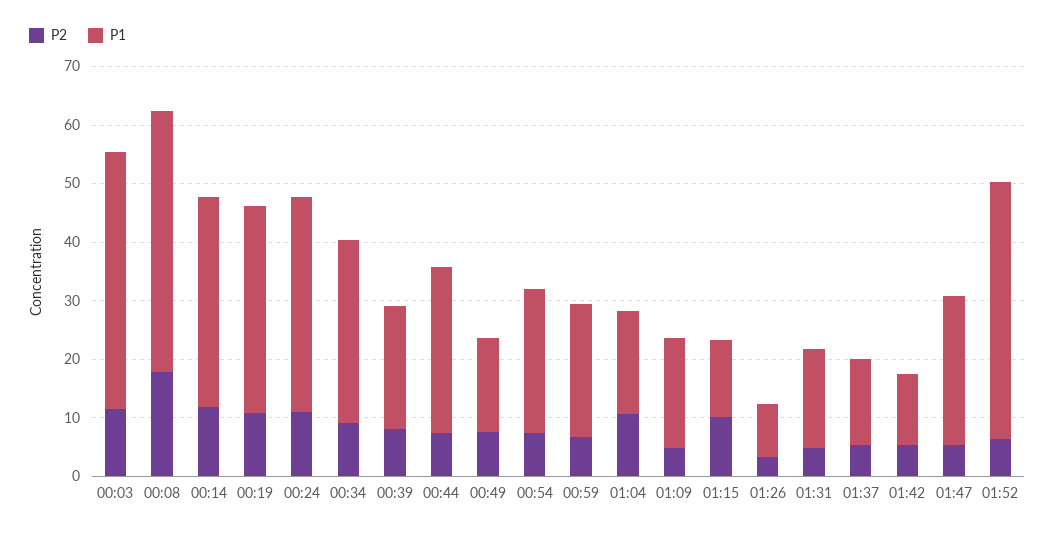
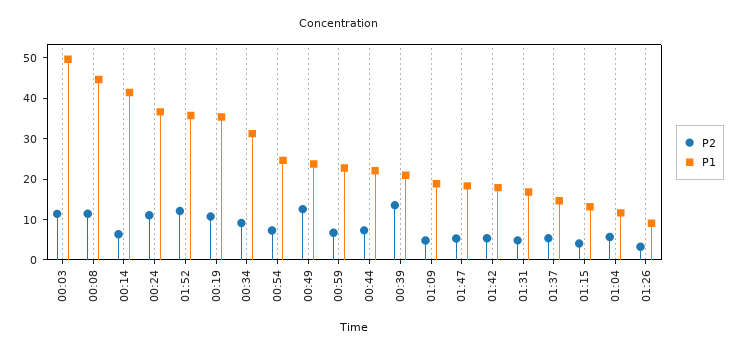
  {
    "P2": {
      "00:03": 12,
-     "00:08": 18,
+     "00:08": 12,
-     "00:14": 12,
+     "00:14": 6,
      "00:19": 10,
      "00:24": 12,
      "00:34": 10,
-     "00:39": 8,
+     "00:39": 14,
      "00:44": 8,
-     "00:49": 8,
+     "00:49": 12,
      "00:54": 8,
      "00:59": 6,
-     "01:04": 10,
+     "01:04": 6,
      "01:09": 4,
-     "01:15": 10,
+     "01:15": 4,
      "01:26": 4,
      "01:31": 4,
      "01:37": 6,
      "01:42": 6,
      "01:47": 6,
-     "01:52": 6
+     "01:52": 12
    },
    "P1": {
-     "00:03": 44,
+     "00:03": 50,
      "00:08": 44,
-     "00:14": 36,
+     "00:14": 42,
      "00:19": 36,
      "00:24": 36,
      "00:34": 32,
      "00:39": 20,
-     "00:44": 28,
+     "00:44": 22,
-     "00:49": 16,
+     "00:49": 24,
      "00:54": 24,
      "00:59": 22,
-     "01:04": 18,
+     "01:04": 12,
      "01:09": 18,
      "01:15": 14,
      "01:26": 10,
      "01:31": 16,
      "01:37": 14,
-     "01:42": 12,
+     "01:42": 18,
-     "01:47": 26,
+     "01:47": 18,
-     "01:52": 44
+     "01:52": 36
    }
  }

